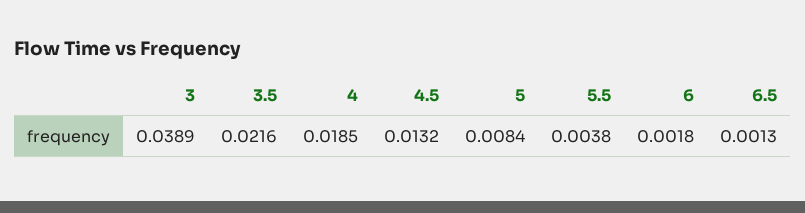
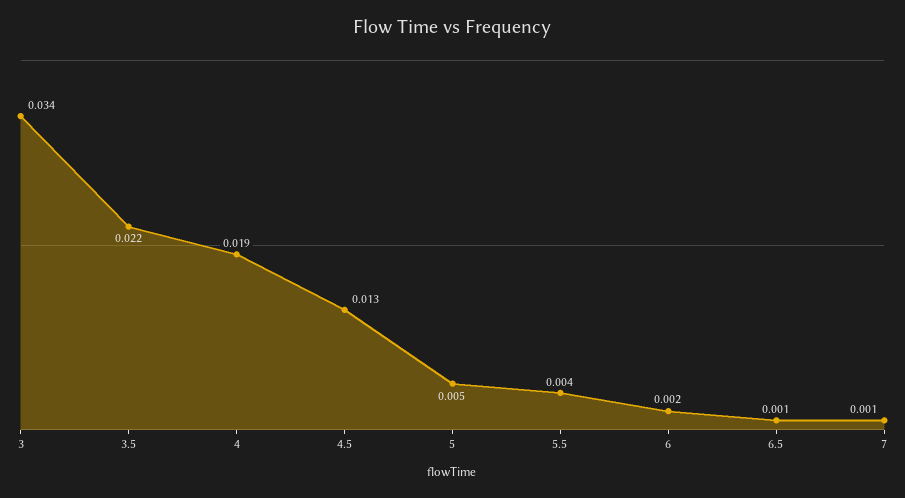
  {
-   "3": 0.0389,
+   "3": 0.034,
    "3.5": 0.0216,
    "4": 0.0185,
    "4.5": 0.0132,
-   "5": 0.0084,
+   "5": 0.005,
    "5.5": 0.0038,
    "6": 0.0018,
-   "6.5": 0.0013
+   "6.5": 0.0013,
+   "7": 0.001
  }

